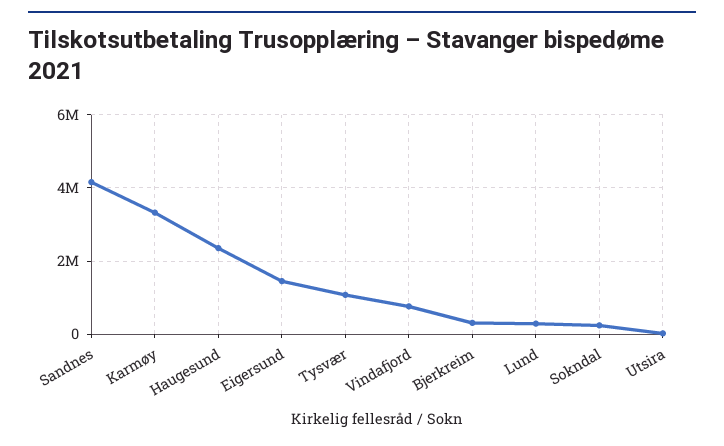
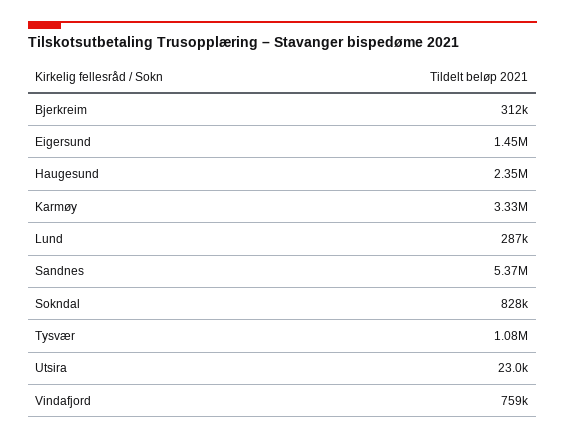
  {
-   "Sandnes": 4200000,
+   "Sandnes": 5370000,
    "Karmøy": 3330000,
    "Haugesund": 2350000,
    "Eigersund": 1450000,
    "Tysvær": 1080000,
    "Vindafjord": 759000,
    "Bjerkreim": 312000,
    "Lund": 287000,
-   "Sokndal": 200000,
+   "Sokndal": 828000,
    "Utsira": 23000
  }

